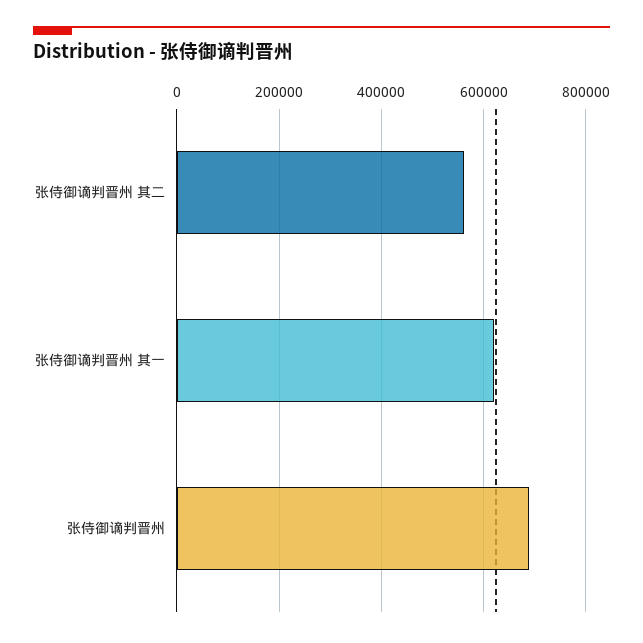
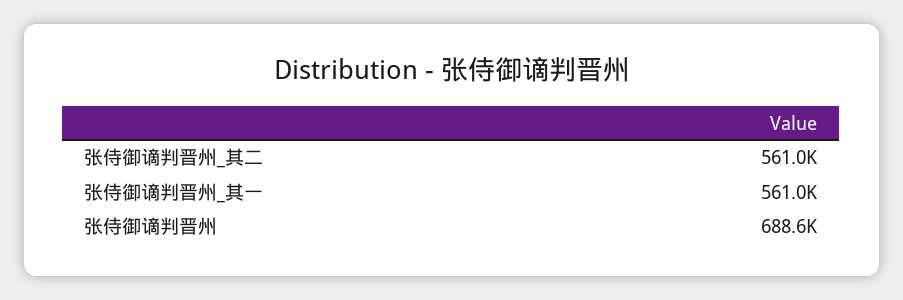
  {
    "张侍御谪判晋州 其二": 561000,
-   "张侍御谪判晋州 其一": 620000,
+   "张侍御谪判晋州 其一": 561000,
    "张侍御谪判晋州": 688600
  }

